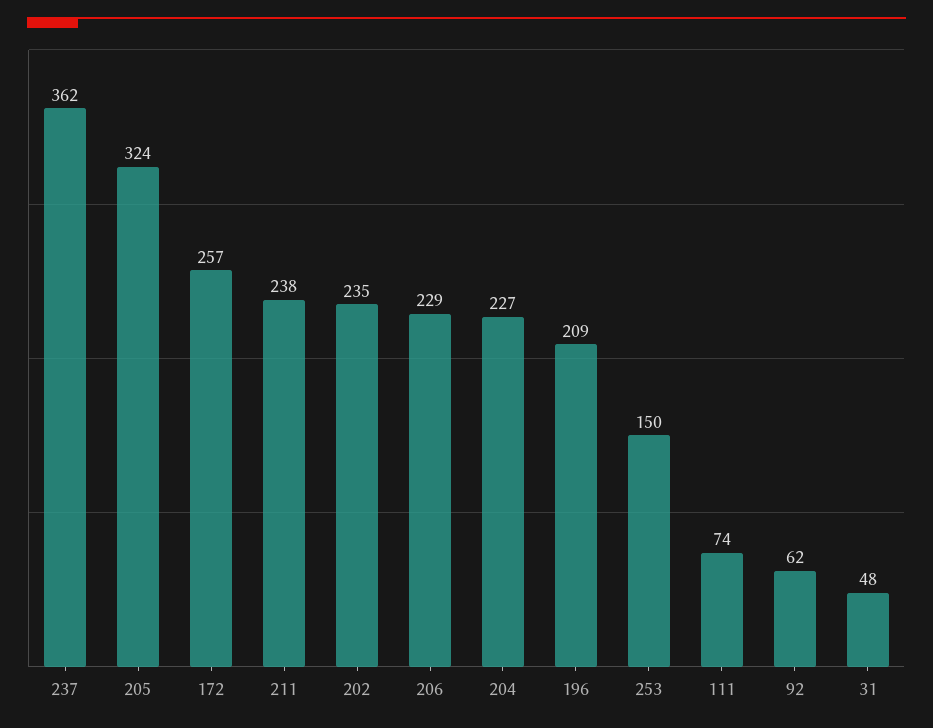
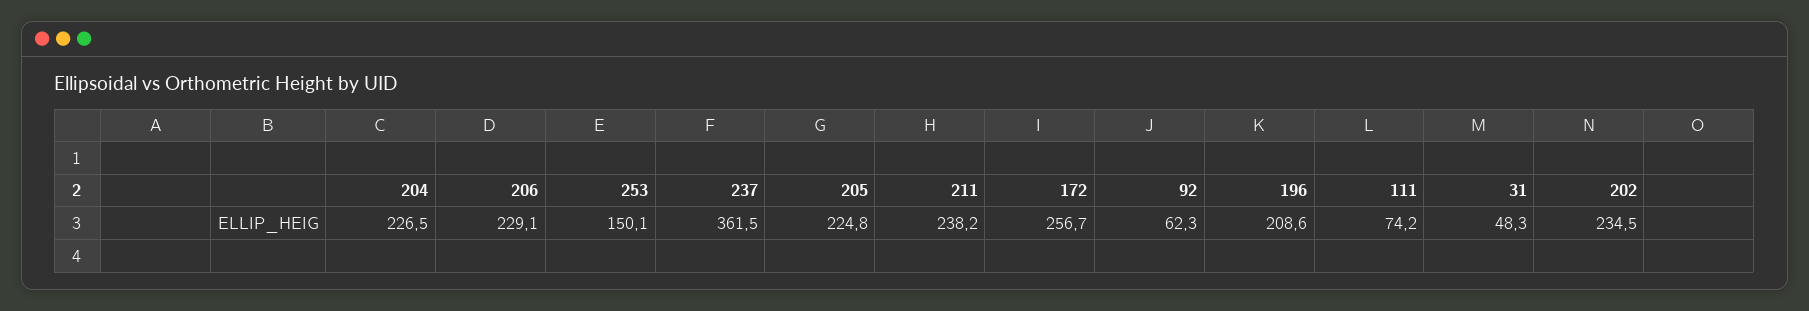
  {
    "237": 361.5,
-   "205": 324,
+   "205": 224.8,
    "172": 256.7,
    "211": 238.2,
    "202": 234.5,
    "206": 229.1,
    "204": 226.5,
    "196": 208.6,
    "253": 150.1,
    "111": 74.2,
    "92": 62.3,
    "31": 48.3
  }

